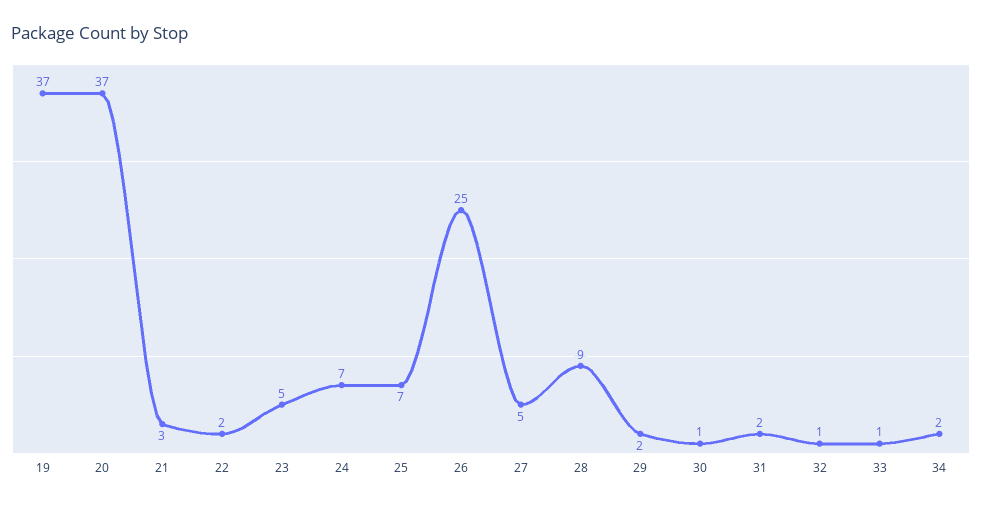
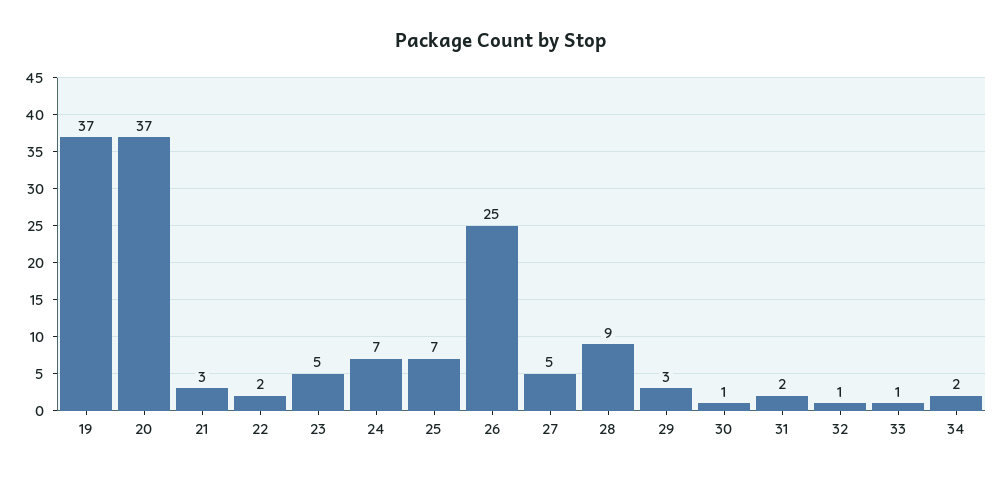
  {
    "19": 37,
    "20": 37,
    "21": 3,
    "22": 2,
    "23": 5,
    "24": 7,
    "25": 7,
    "26": 25,
    "27": 5,
    "28": 9,
-   "29": 2,
+   "29": 3,
    "30": 1,
    "31": 2,
    "32": 1,
    "33": 1,
    "34": 2
  }

